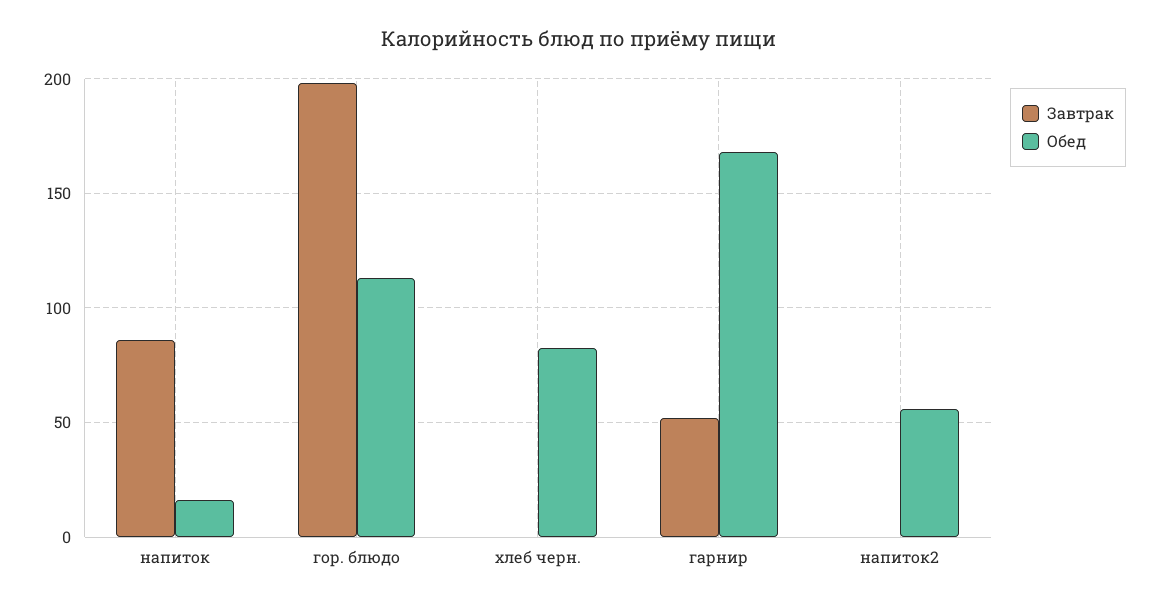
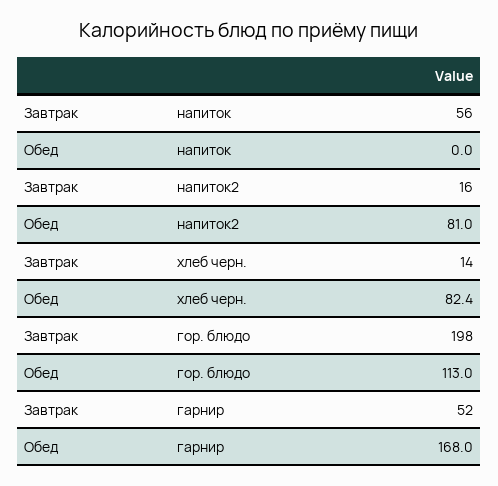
  {
    "Завтрак": {
-     "напиток": 85,
+     "напиток": 56,
      "гор. блюдо": 198,
-     "хлеб черн.": 0,
+     "хлеб черн.": 14,
      "гарнир": 52,
-     "напиток2": 0
+     "напиток2": 16
    },
    "Обед": {
-     "напиток": 15,
+     "напиток": 0,
      "гор. блюдо": 113,
      "хлеб черн.": 82.4,
      "гарнир": 168,
-     "напиток2": 55
+     "напиток2": 81
    }
  }

